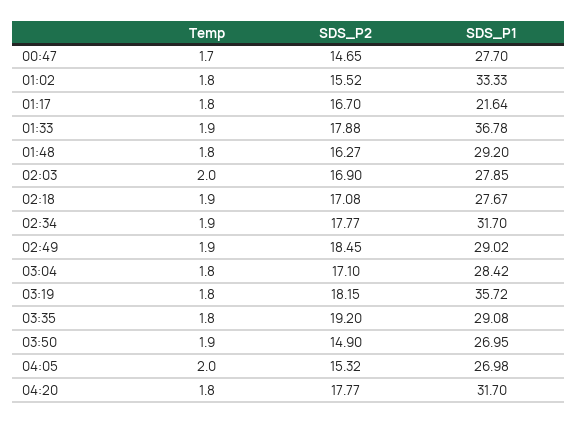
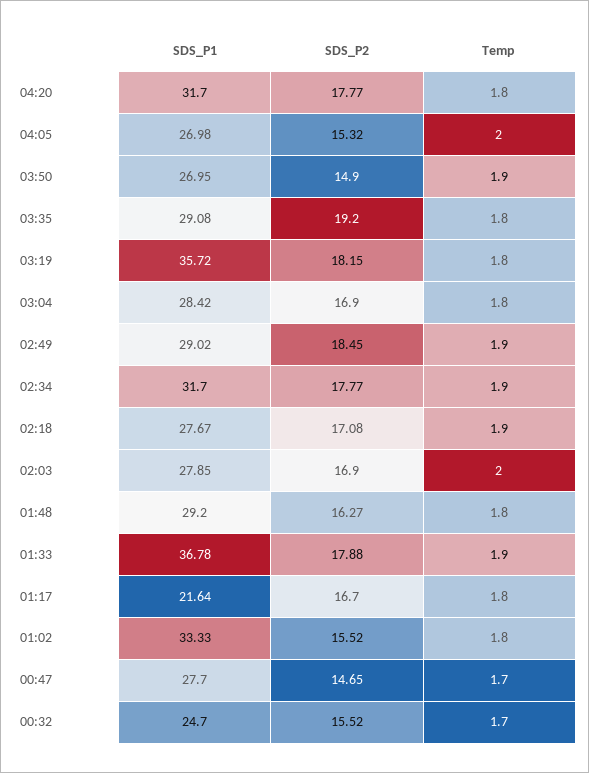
  {
    "Temp": {
      "00:47": 1.7,
      "01:02": 1.8,
      "01:17": 1.8,
      "01:33": 1.9,
      "01:48": 1.8,
      "02:03": 2,
      "02:18": 1.9,
      "02:34": 1.9,
      "02:49": 1.9,
      "03:04": 1.8,
      "03:19": 1.8,
      "03:35": 1.8,
      "03:50": 1.9,
      "04:05": 2,
-     "04:20": 1.8
+     "04:20": 1.8,
+     "00:32": 1.7
    },
    "SDS_P2": {
      "00:47": 14.65,
      "01:02": 15.52,
      "01:17": 16.7,
      "01:33": 17.88,
      "01:48": 16.27,
      "02:03": 16.9,
      "02:18": 17.08,
      "02:34": 17.77,
      "02:49": 18.45,
-     "03:04": 17.1,
+     "03:04": 16.9,
      "03:19": 18.15,
      "03:35": 19.2,
      "03:50": 14.9,
      "04:05": 15.32,
-     "04:20": 17.77
+     "04:20": 17.77,
+     "00:32": 15.52
    },
    "SDS_P1": {
      "00:47": 27.7,
      "01:02": 33.33,
      "01:17": 21.64,
      "01:33": 36.78,
      "01:48": 29.2,
      "02:03": 27.85,
      "02:18": 27.67,
      "02:34": 31.7,
      "02:49": 29.02,
      "03:04": 28.42,
      "03:19": 35.72,
      "03:35": 29.08,
      "03:50": 26.95,
      "04:05": 26.98,
-     "04:20": 31.7
+     "04:20": 31.7,
+     "00:32": 24.7
    }
  }

